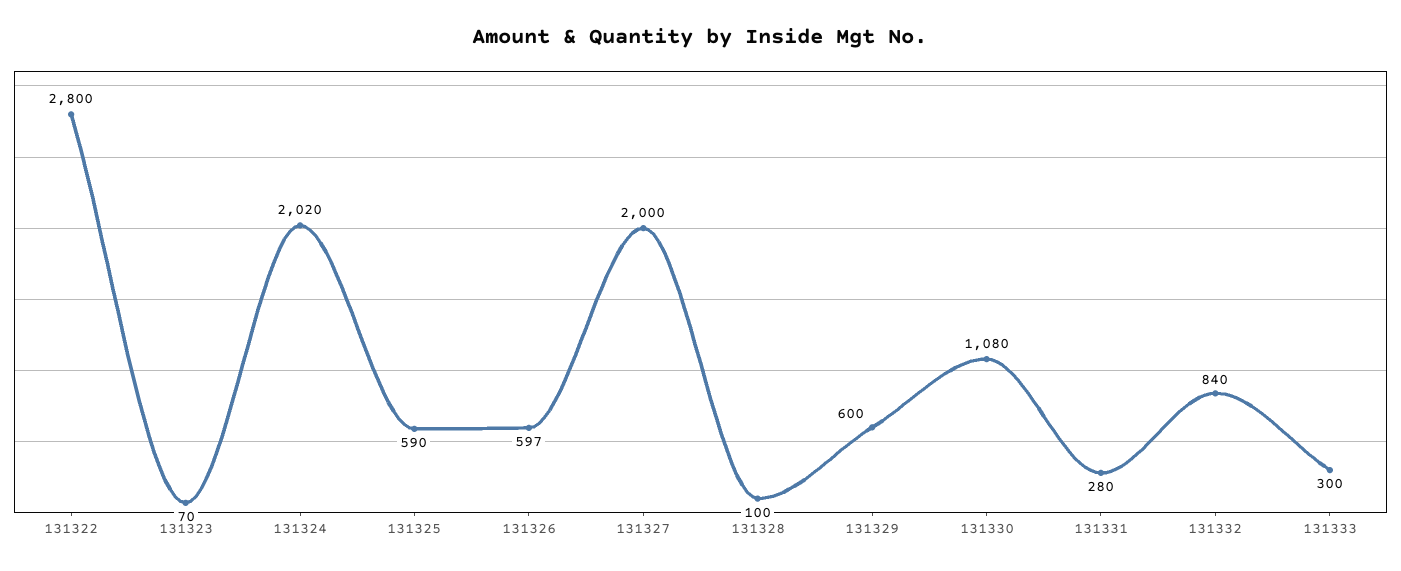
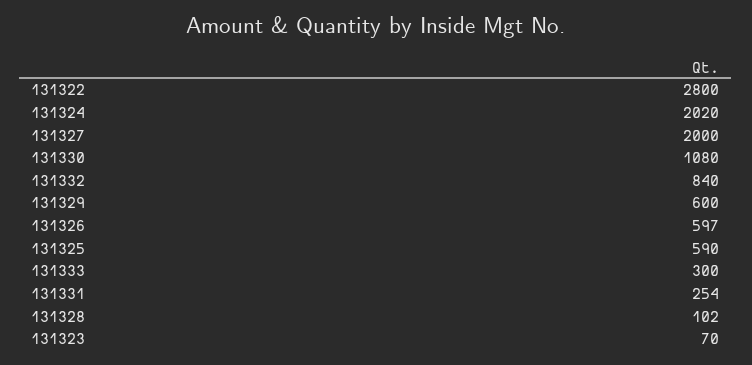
  {
    "131322": 2800,
    "131323": 70,
    "131324": 2020,
    "131325": 590,
    "131326": 597,
    "131327": 2000,
-   "131328": 100,
+   "131328": 102,
    "131329": 600,
    "131330": 1080,
-   "131331": 280,
+   "131331": 254,
    "131332": 840,
    "131333": 300
  }

